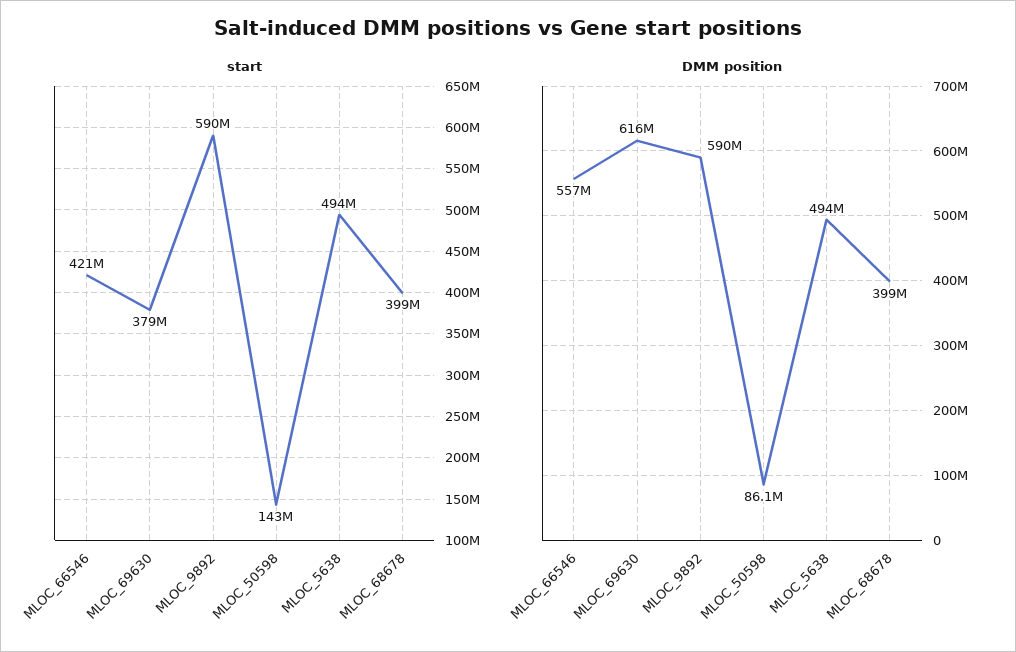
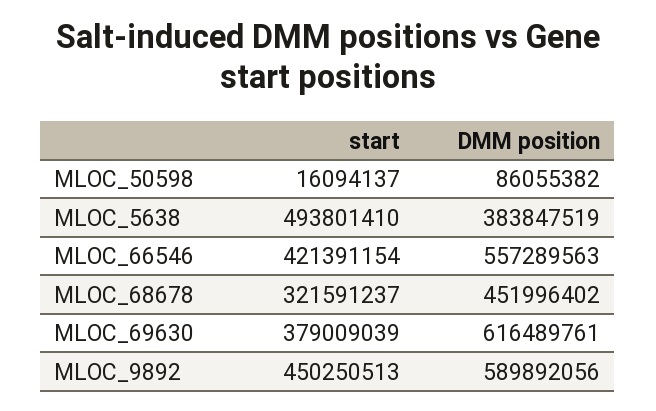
  {
    "start": {
      "MLOC_66546": 421391154,
      "MLOC_69630": 379009039,
-     "MLOC_9892": 590000000,
+     "MLOC_9892": 450250513,
-     "MLOC_50598": 143000000,
+     "MLOC_50598": 16094137,
      "MLOC_5638": 493801410,
-     "MLOC_68678": 399000000
+     "MLOC_68678": 321591237
    },
    "DMM position": {
      "MLOC_66546": 557289563,
      "MLOC_69630": 616489761,
      "MLOC_9892": 589892056,
      "MLOC_50598": 86055382,
-     "MLOC_5638": 494000000,
+     "MLOC_5638": 383847519,
-     "MLOC_68678": 399000000
+     "MLOC_68678": 451996402
    }
  }

